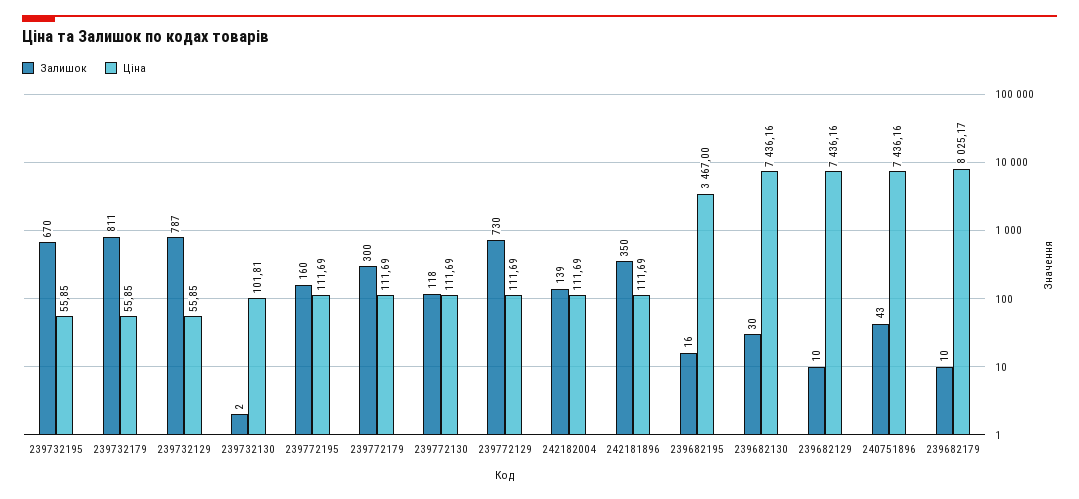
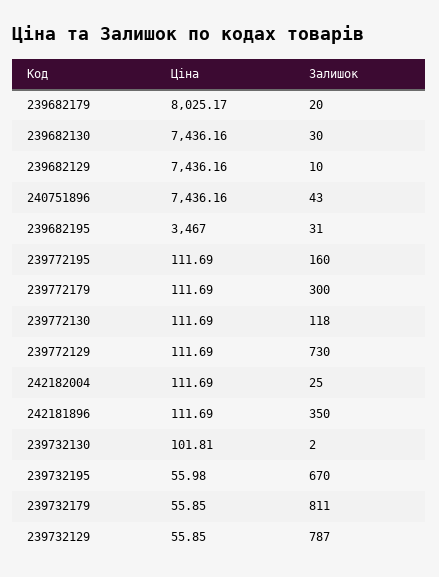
  {
    "Залишок": {
      "239732195": 670,
      "239732179": 811,
      "239732129": 787,
      "239732130": 2,
      "239772195": 160,
      "239772179": 300,
      "239772130": 118,
      "239772129": 730,
-     "242182004": 139,
+     "242182004": 25,
      "242181896": 350,
-     "239682195": 16,
+     "239682195": 31,
      "239682130": 30,
      "239682129": 10,
      "240751896": 43,
-     "239682179": 10
+     "239682179": 20
    },
    "Ціна": {
-     "239732195": 55.85,
+     "239732195": 55.98,
      "239732179": 55.85,
      "239732129": 55.85,
      "239732130": 101.81,
      "239772195": 111.69,
      "239772179": 111.69,
      "239772130": 111.69,
      "239772129": 111.69,
      "242182004": 111.69,
      "242181896": 111.69,
      "239682195": 3467,
      "239682130": 7436.16,
      "239682129": 7436.16,
      "240751896": 7436.16,
      "239682179": 8025.17
    }
  }

